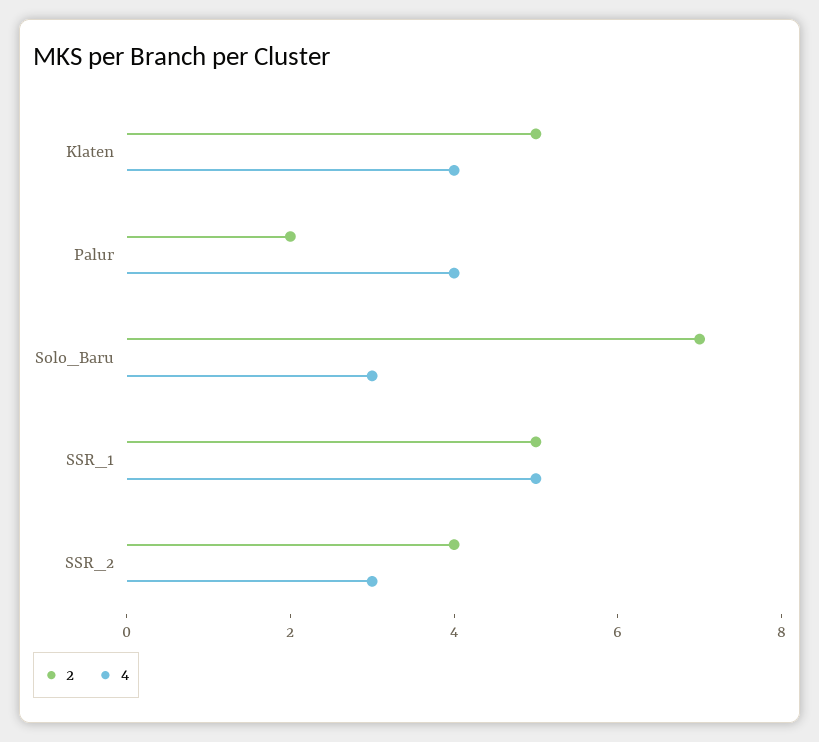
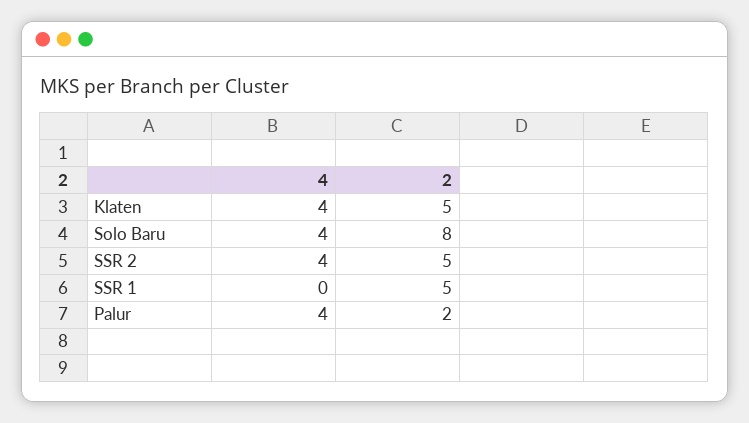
  {
    "2": {
      "Klaten": 5,
      "Palur": 2,
-     "Solo_Baru": 7,
+     "Solo_Baru": 8,
      "SSR_1": 5,
-     "SSR_2": 4
+     "SSR_2": 5
    },
    "4": {
      "Klaten": 4,
      "Palur": 4,
-     "Solo_Baru": 3,
+     "Solo_Baru": 4,
-     "SSR_1": 5,
+     "SSR_1": 0,
-     "SSR_2": 3
+     "SSR_2": 4
    }
  }

